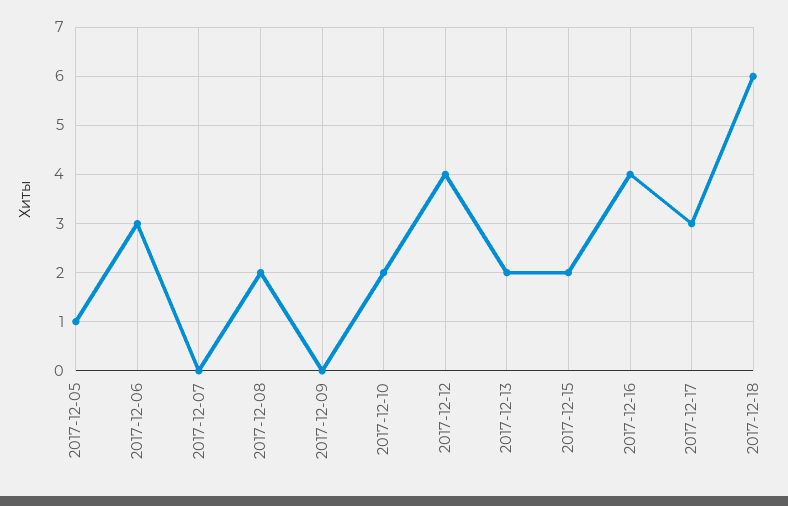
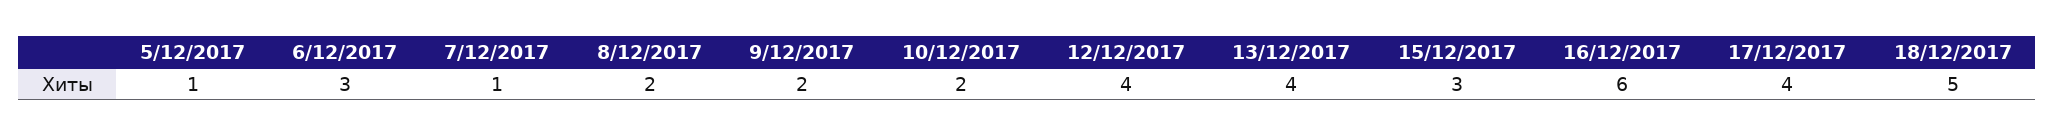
  {
    "2017-12-05": 1,
    "2017-12-06": 3,
-   "2017-12-07": 0,
+   "2017-12-07": 1,
    "2017-12-08": 2,
-   "2017-12-09": 0,
+   "2017-12-09": 2,
    "2017-12-10": 2,
    "2017-12-12": 4,
-   "2017-12-13": 2,
+   "2017-12-13": 4,
-   "2017-12-15": 2,
+   "2017-12-15": 3,
-   "2017-12-16": 4,
+   "2017-12-16": 6,
-   "2017-12-17": 3,
+   "2017-12-17": 4,
-   "2017-12-18": 6
+   "2017-12-18": 5
  }

